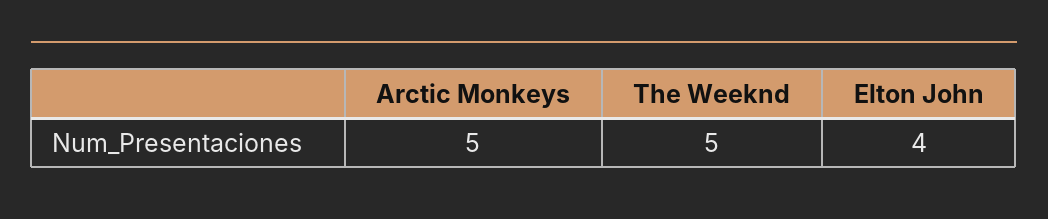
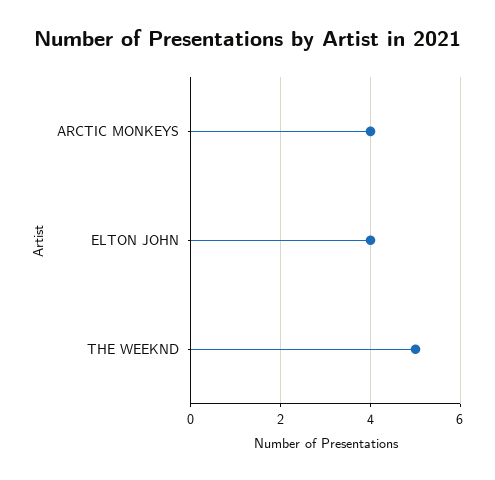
  {
-   "Arctic Monkeys": 5,
+   "Arctic Monkeys": 4,
    "The Weeknd": 5,
    "Elton John": 4
  }

